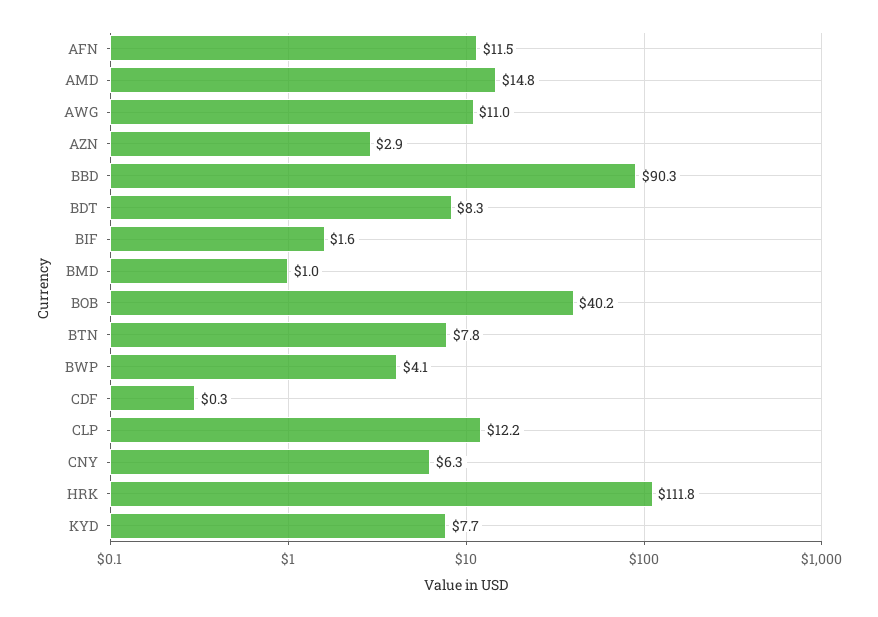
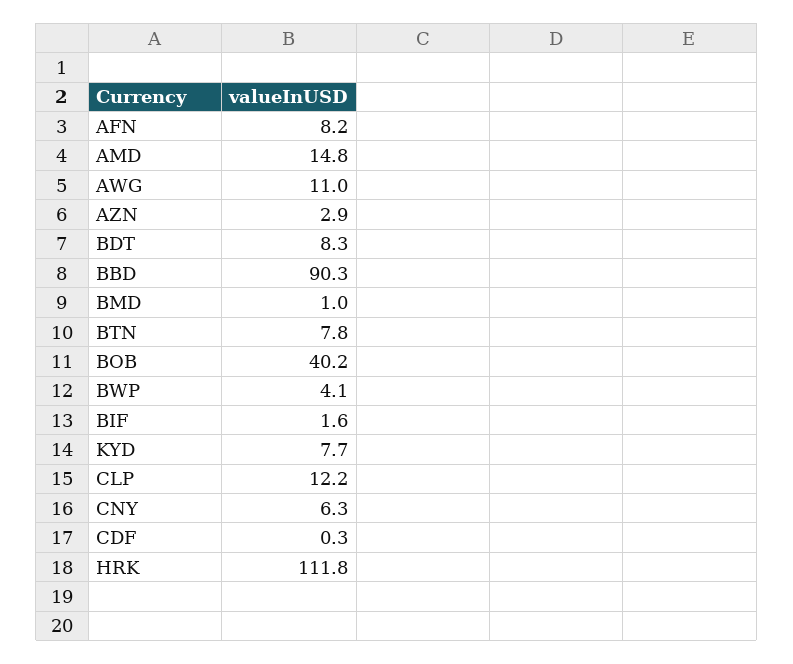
  {
-   "AFN": 11.5,
+   "AFN": 8.2,
    "AMD": 14.8,
    "AWG": 11,
    "AZN": 2.9,
    "BBD": 90.3,
    "BDT": 8.3,
    "BIF": 1.6,
    "BMD": 1,
    "BOB": 40.2,
    "BTN": 7.8,
    "BWP": 4.1,
    "CDF": 0.3,
    "CLP": 12.2,
    "CNY": 6.3,
    "HRK": 111.8,
    "KYD": 7.7
  }

